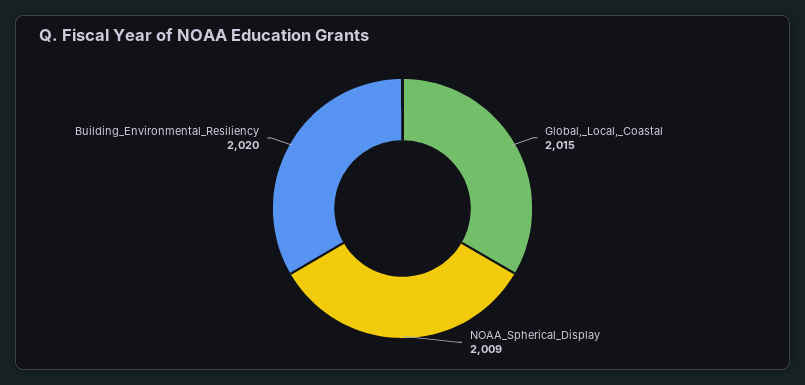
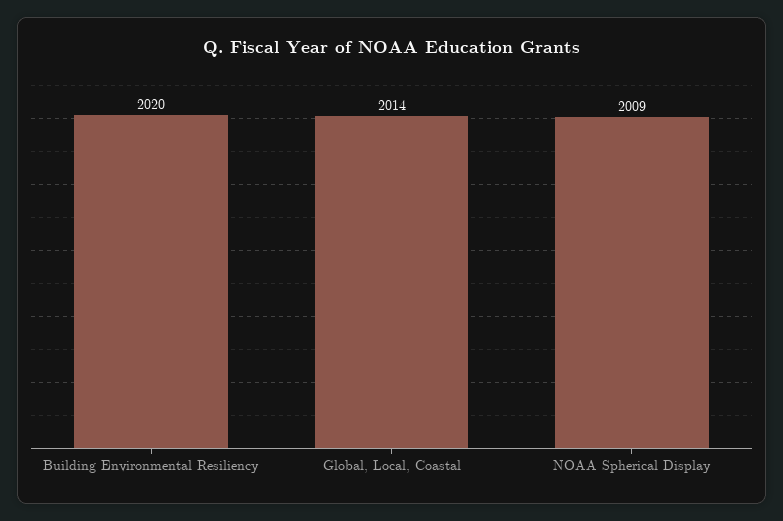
  {
-   "Global,_Local,_Coastal": 2015,
+   "Global,_Local,_Coastal": 2014,
    "NOAA_Spherical_Display": 2009,
    "Building_Environmental_Resiliency": 2020
  }

